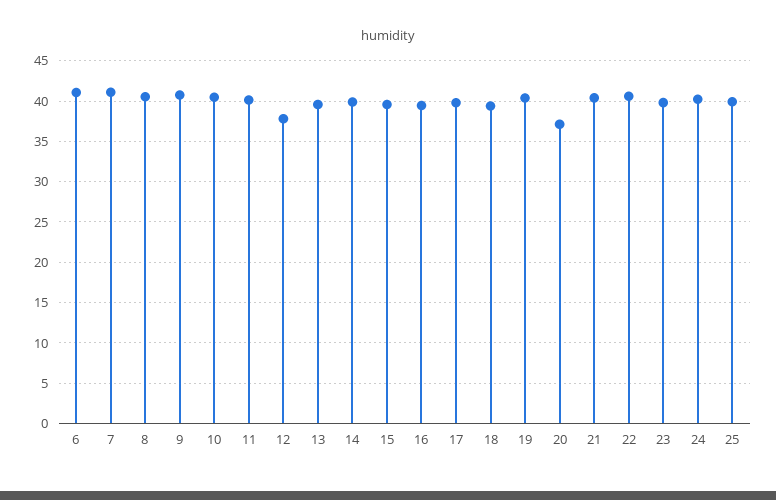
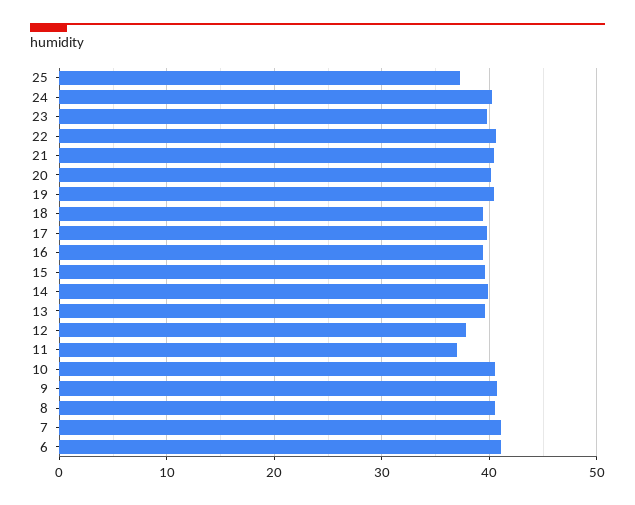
  {
    "6": 41,
    "7": 41,
    "8": 41,
    "9": 41,
    "10": 40,
-   "11": 40,
+   "11": 37,
    "12": 38,
    "13": 40,
    "14": 40,
    "15": 40,
    "16": 39,
    "17": 40,
    "18": 39,
    "19": 40,
-   "20": 37,
+   "20": 40,
    "21": 40,
    "22": 41,
    "23": 40,
    "24": 40,
-   "25": 40
+   "25": 37
  }

